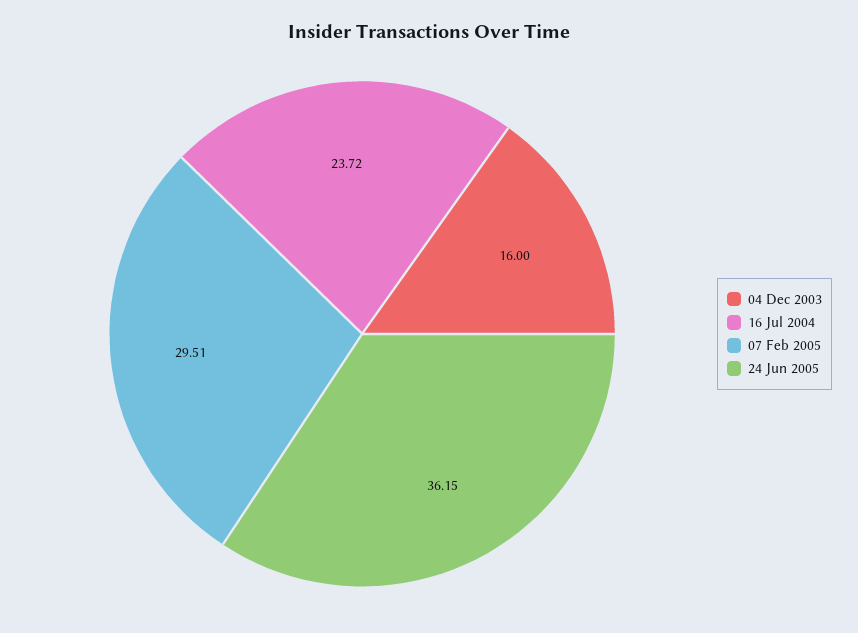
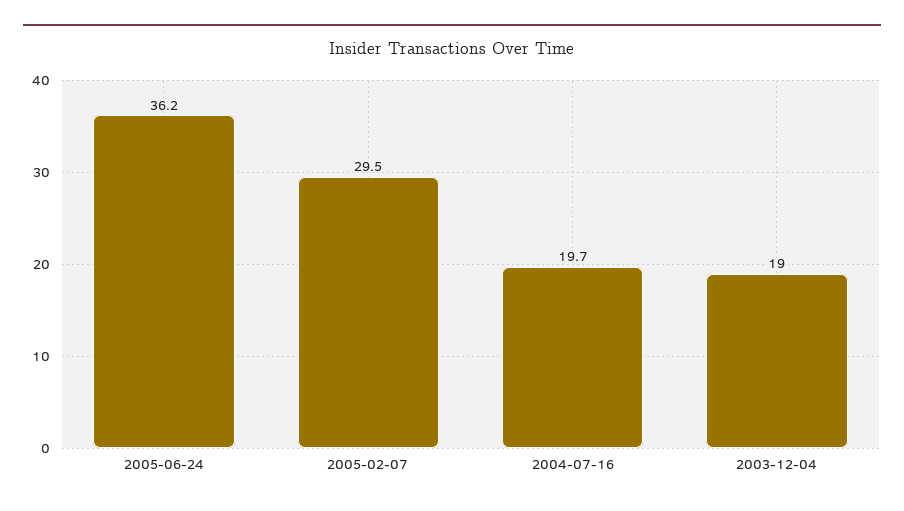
  {
-   "04 Dec 2003": 16,
+   "04 Dec 2003": 19,
-   "16 Jul 2004": 23.72,
+   "16 Jul 2004": 19.7,
    "07 Feb 2005": 29.51,
    "24 Jun 2005": 36.15
  }

